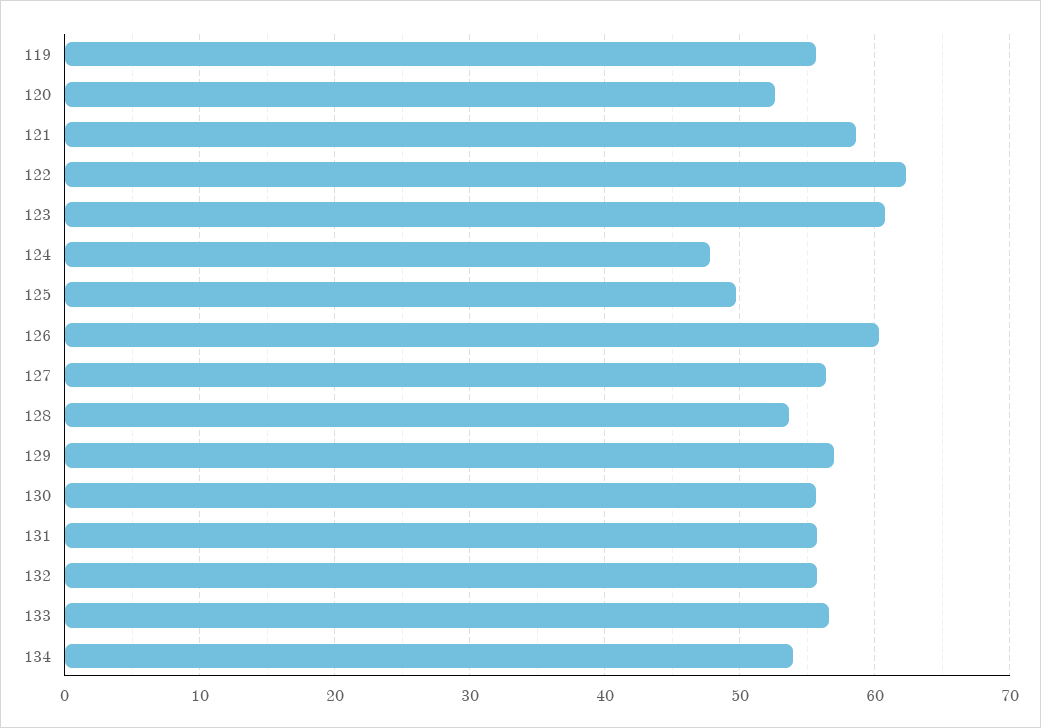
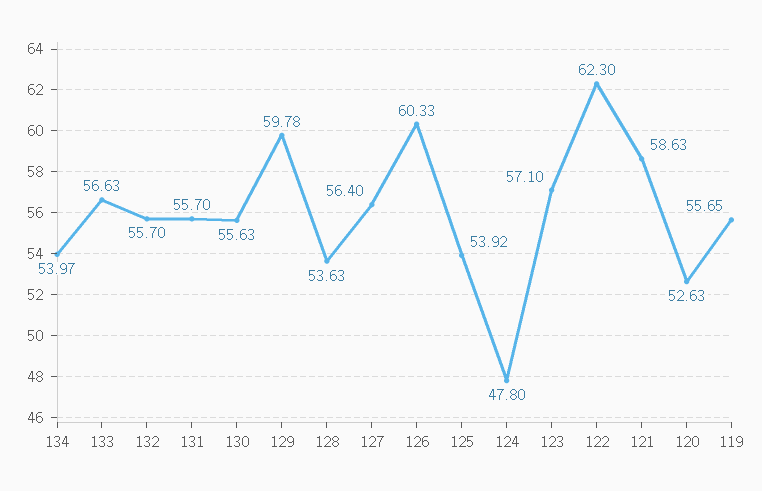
  {
    "119": 55.65,
    "120": 52.63,
    "121": 58.63,
    "122": 62.3,
-   "123": 61,
+   "123": 57.1,
    "124": 47.8,
-   "125": 50,
+   "125": 53.92,
    "126": 60.33,
    "127": 56.4,
    "128": 53.63,
-   "129": 57,
+   "129": 59.78,
    "130": 55.63,
    "131": 55.7,
    "132": 55.7,
    "133": 56.63,
    "134": 53.97
  }

